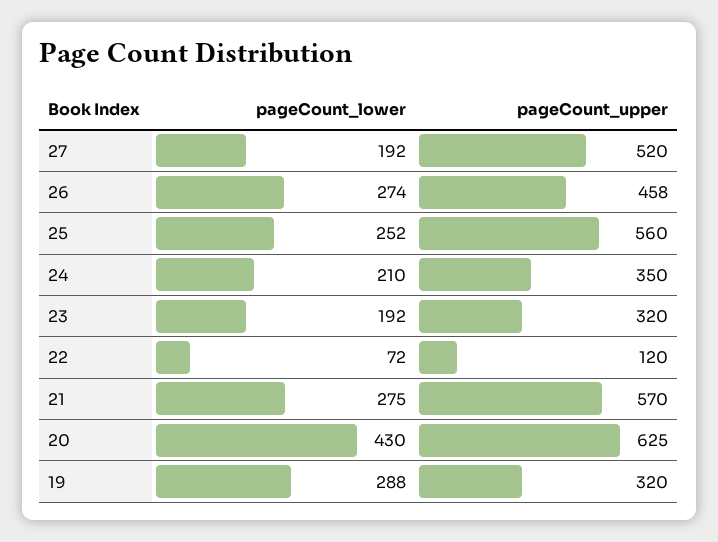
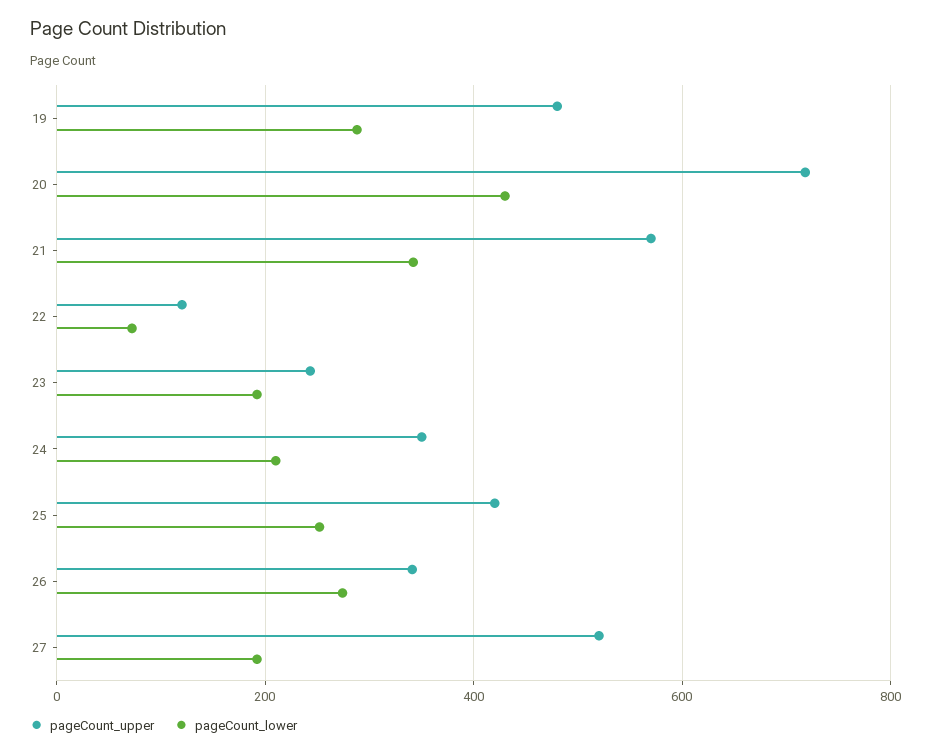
  {
    "pageCount_lower": {
      "27": 192,
      "26": 274,
      "25": 252,
      "24": 210,
      "23": 192,
      "22": 72,
-     "21": 275,
+     "21": 340,
      "20": 430,
      "19": 288
    },
    "pageCount_upper": {
      "27": 520,
-     "26": 458,
+     "26": 340,
-     "25": 560,
+     "25": 420,
      "24": 350,
-     "23": 320,
+     "23": 240,
      "22": 120,
      "21": 570,
-     "20": 625,
+     "20": 720,
-     "19": 320
+     "19": 480
    }
  }

